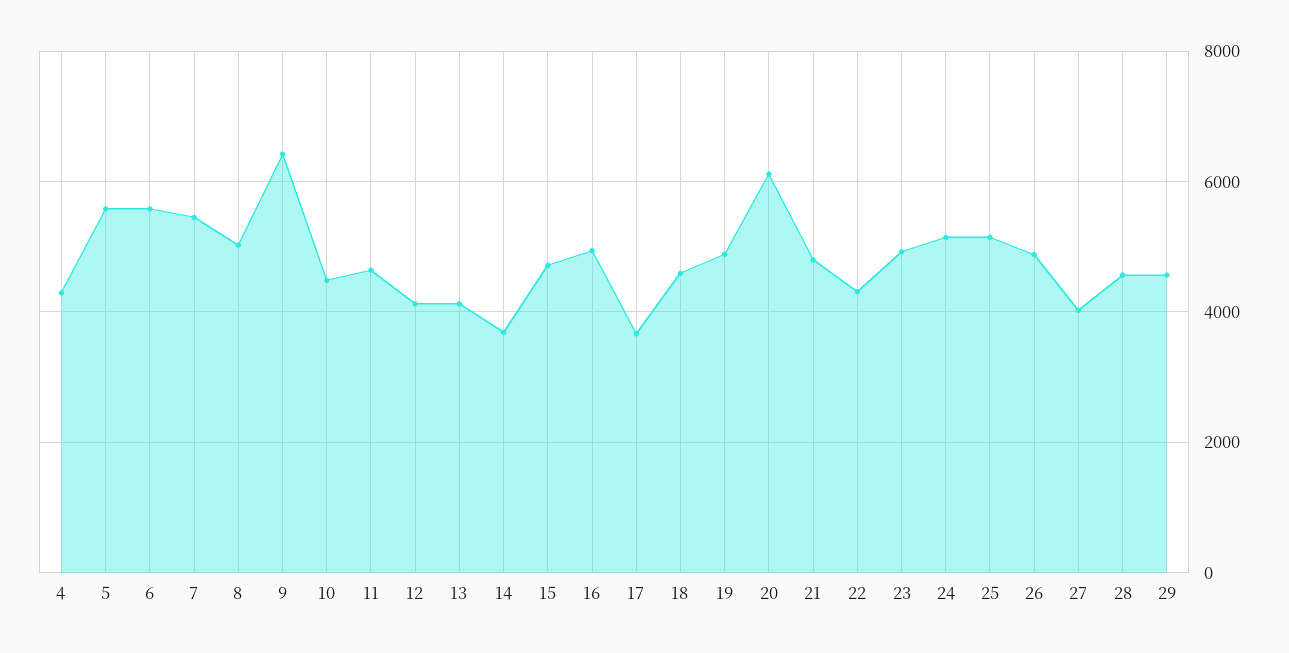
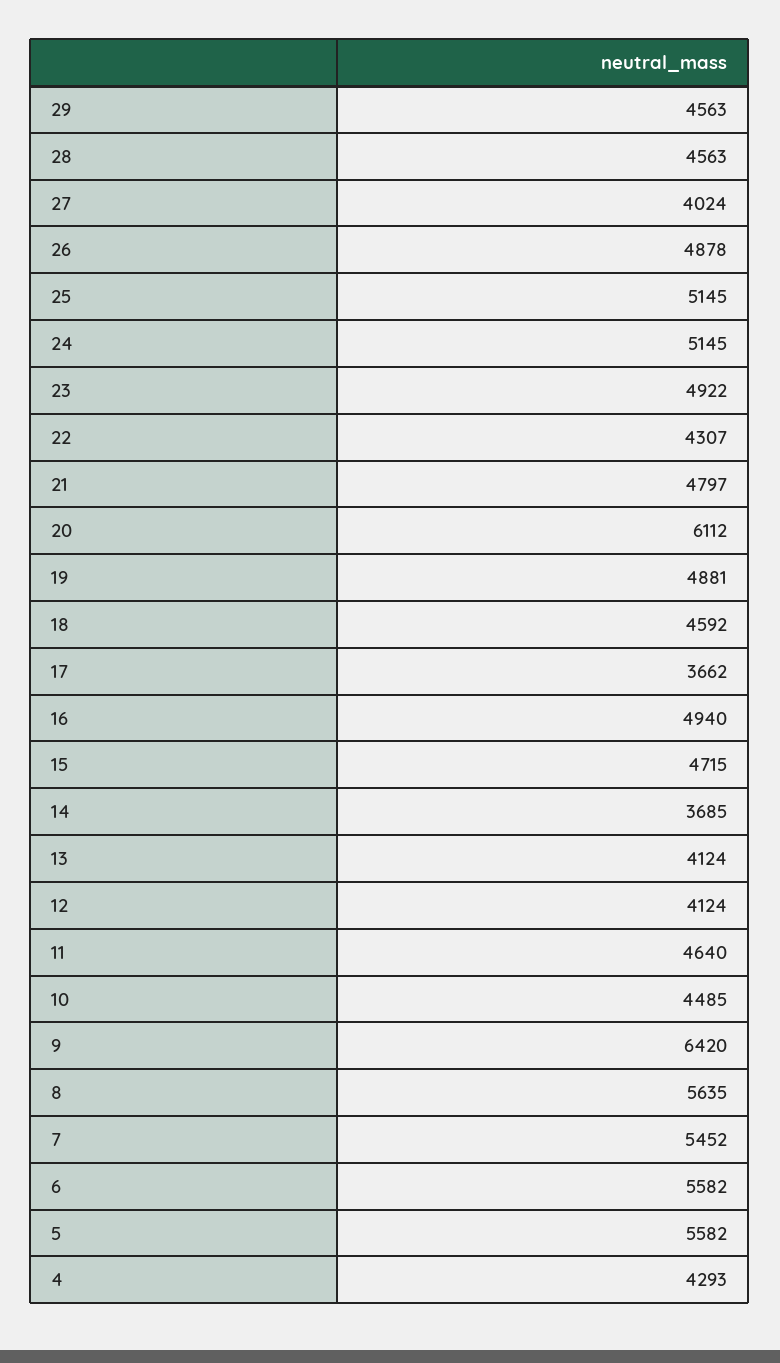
  {
    "4": 4293,
    "5": 5582,
    "6": 5582,
    "7": 5452,
-   "8": 5000,
+   "8": 5635,
    "9": 6420,
    "10": 4485,
    "11": 4640,
    "12": 4124,
    "13": 4124,
    "14": 3685,
    "15": 4715,
    "16": 4940,
    "17": 3662,
    "18": 4592,
    "19": 4881,
    "20": 6112,
    "21": 4797,
    "22": 4307,
    "23": 4922,
    "24": 5145,
    "25": 5145,
    "26": 4878,
    "27": 4024,
    "28": 4563,
    "29": 4563
  }

